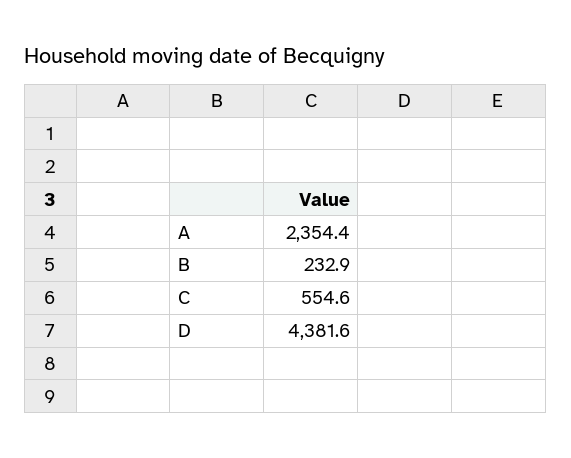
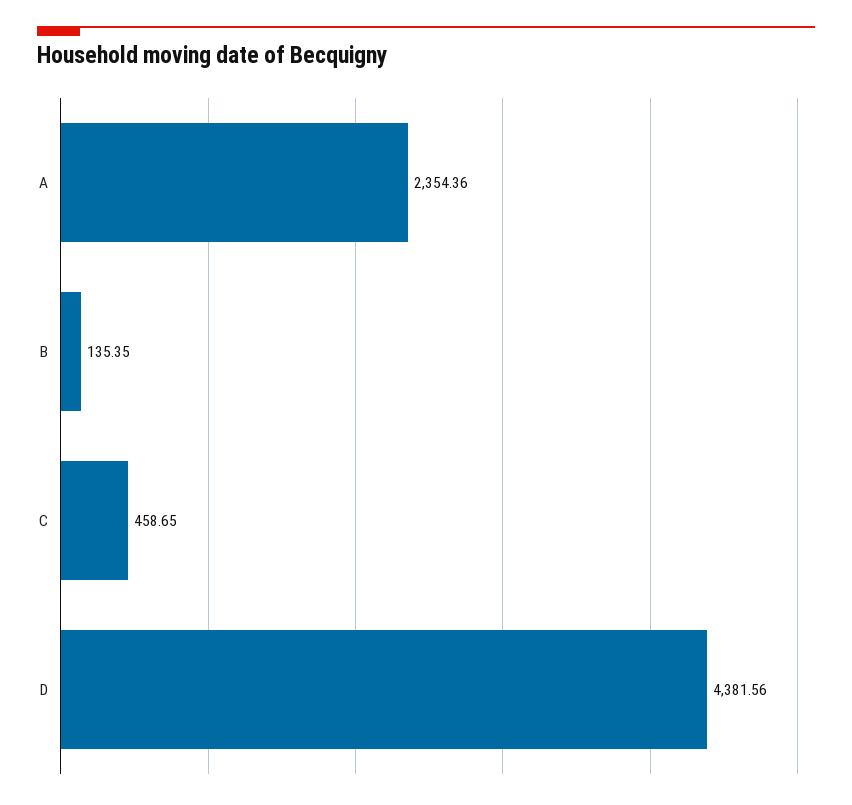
  {
    "A": 2354.36,
-   "B": 232.9,
+   "B": 135.35,
-   "C": 554.6,
+   "C": 458.65,
    "D": 4381.56
  }

